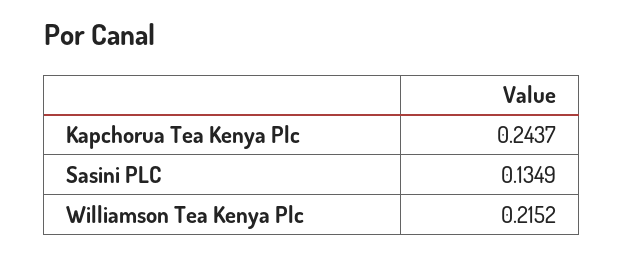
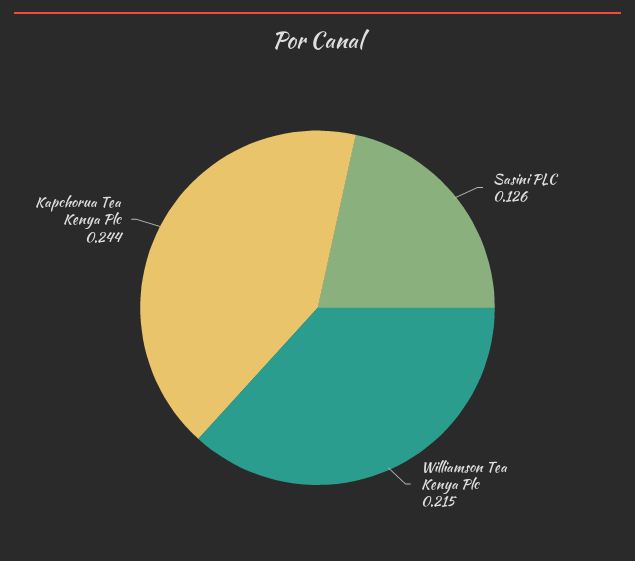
  {
    "Kapchorua Tea Kenya Plc": 0.2437,
-   "Sasini PLC": 0.1349,
+   "Sasini PLC": 0.126,
    "Williamson Tea Kenya Plc": 0.2152
  }

